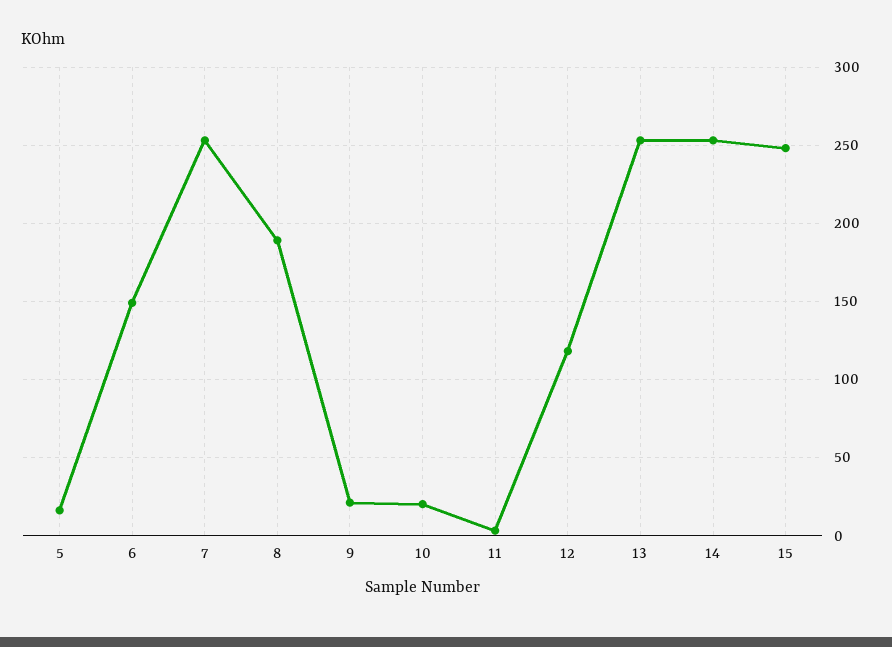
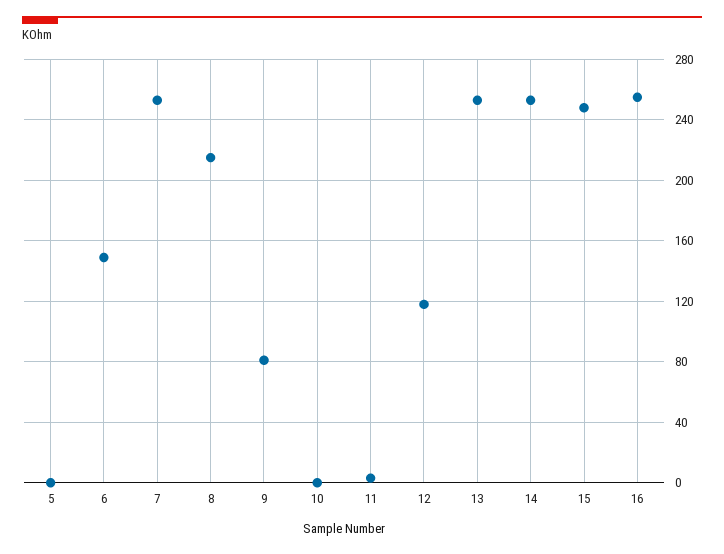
  {
-   "5": 15,
+   "5": 0,
    "6": 150,
    "7": 255,
-   "8": 190,
+   "8": 215,
-   "9": 20,
+   "9": 80,
-   "10": 20,
+   "10": 0,
    "11": 5,
    "12": 120,
    "13": 255,
    "14": 255,
-   "15": 250
+   "15": 250,
+   "16": 255
  }

